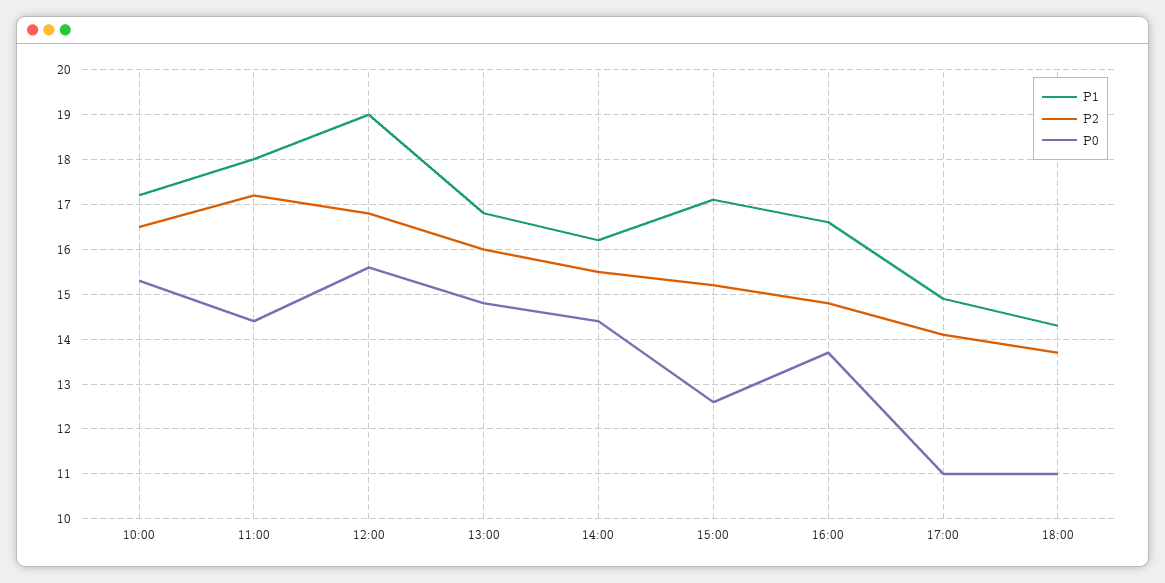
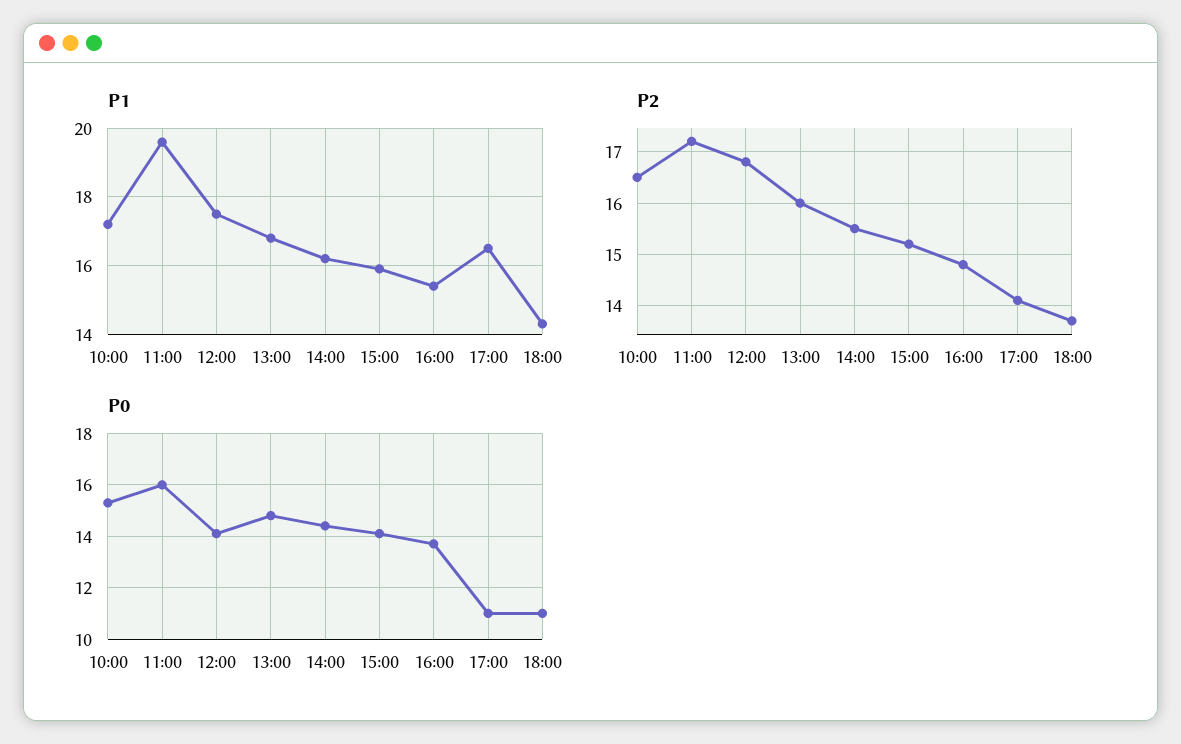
  {
    "P1": {
      "10:00": 17,
-     "11:00": 18,
+     "11:00": 19.5,
-     "12:00": 19,
+     "12:00": 17.5,
      "13:00": 17,
      "14:00": 16,
-     "15:00": 17,
+     "15:00": 16,
-     "16:00": 16.5,
+     "16:00": 15.5,
-     "17:00": 15,
+     "17:00": 16.5,
      "18:00": 14.5
    },
    "P2": {
      "10:00": 16.5,
      "11:00": 17,
      "12:00": 17,
      "13:00": 16,
      "14:00": 15.5,
      "15:00": 15,
      "16:00": 15,
      "17:00": 14,
      "18:00": 13.5
    },
    "P0": {
      "10:00": 15.5,
-     "11:00": 14.5,
+     "11:00": 16,
-     "12:00": 15.5,
+     "12:00": 14,
      "13:00": 15,
      "14:00": 14.5,
-     "15:00": 12.5,
+     "15:00": 14,
      "16:00": 13.5,
      "17:00": 11,
      "18:00": 11
    }
  }

